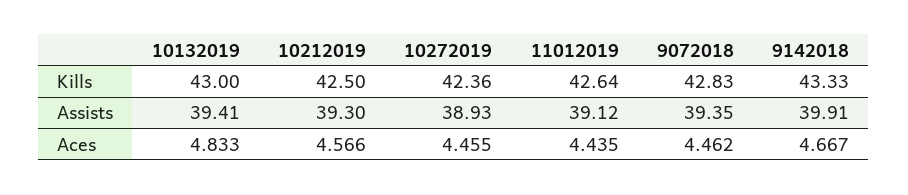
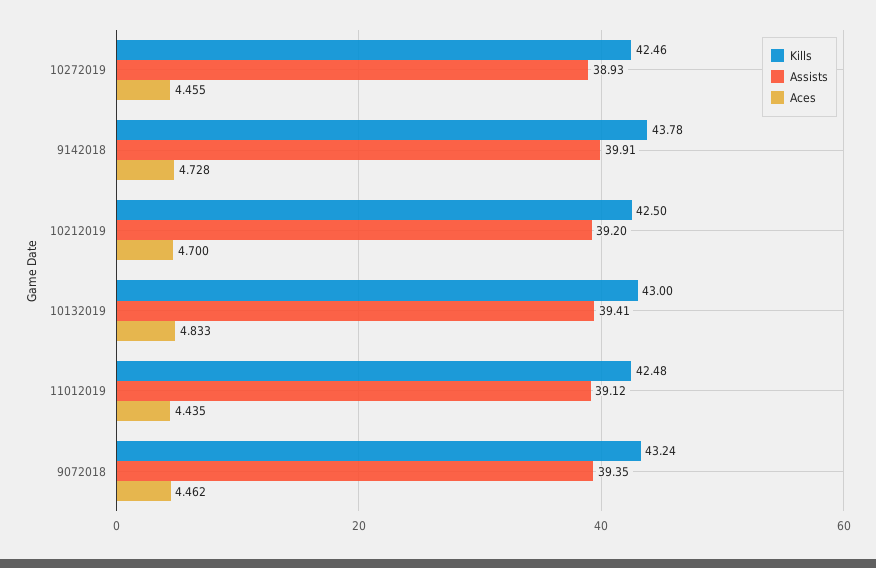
  {
    "Kills": {
      "10132019": 43,
      "10212019": 42.5,
-     "10272019": 42.36,
+     "10272019": 42.46,
-     "11012019": 42.64,
+     "11012019": 42.48,
-     "9072018": 42.83,
+     "9072018": 43.24,
-     "9142018": 43.33
+     "9142018": 43.78
    },
    "Assists": {
      "10132019": 39.41,
-     "10212019": 39.3,
+     "10212019": 39.2,
      "10272019": 38.93,
      "11012019": 39.12,
      "9072018": 39.35,
      "9142018": 39.91
    },
    "Aces": {
      "10132019": 4.833,
-     "10212019": 4.566,
+     "10212019": 4.7,
      "10272019": 4.455,
      "11012019": 4.435,
      "9072018": 4.462,
-     "9142018": 4.667
+     "9142018": 4.728
    }
  }

